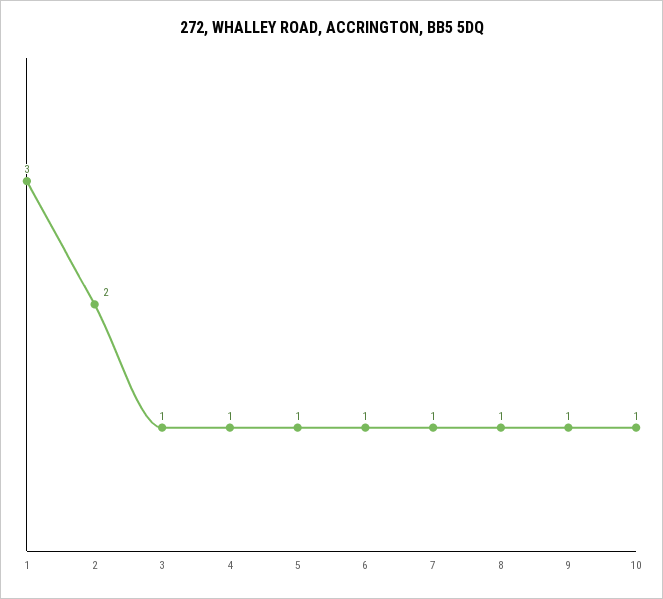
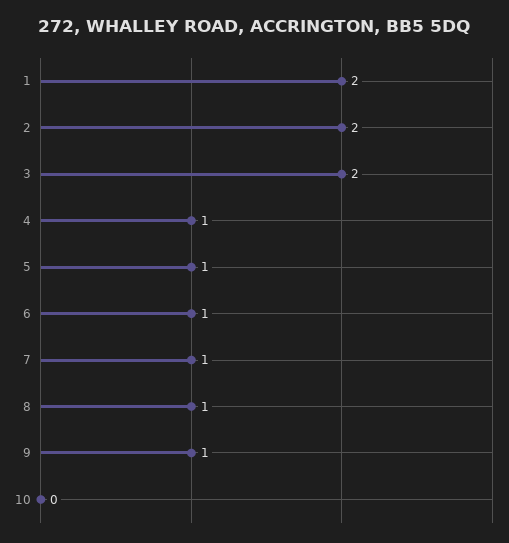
  {
-   "1": 3,
+   "1": 2,
    "2": 2,
-   "3": 1,
+   "3": 2,
    "4": 1,
    "5": 1,
    "6": 1,
    "7": 1,
    "8": 1,
    "9": 1,
-   "10": 1
+   "10": 0
  }

